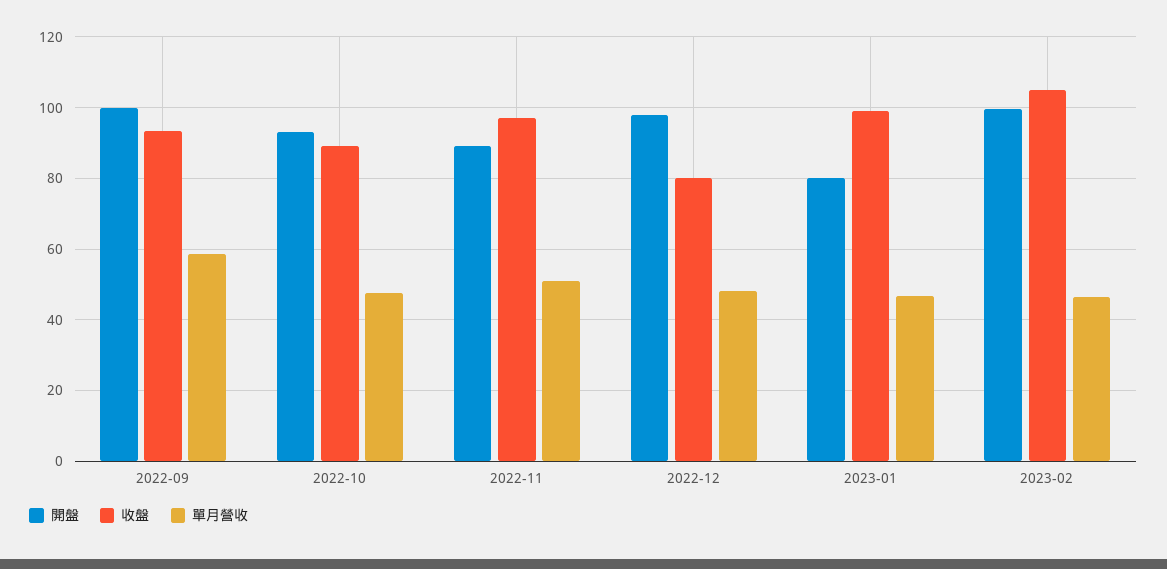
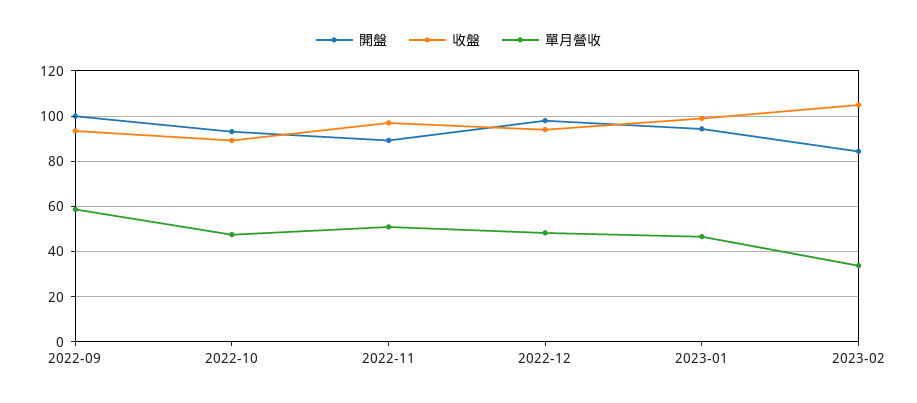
  {
    "開盤": {
      "2022-09": 100,
      "2022-10": 94,
      "2022-11": 90,
      "2022-12": 98,
-     "2023-01": 80,
+     "2023-01": 95,
-     "2023-02": 100
+     "2023-02": 85
    },
    "收盤": {
      "2022-09": 94,
      "2022-10": 90,
      "2022-11": 98,
-     "2022-12": 80,
+     "2022-12": 95,
      "2023-01": 100,
      "2023-02": 106
    },
    "單月營收": {
      "2022-09": 58,
      "2022-10": 48,
      "2022-11": 50,
      "2022-12": 48,
      "2023-01": 46,
-     "2023-02": 46
+     "2023-02": 35
    }
  }

